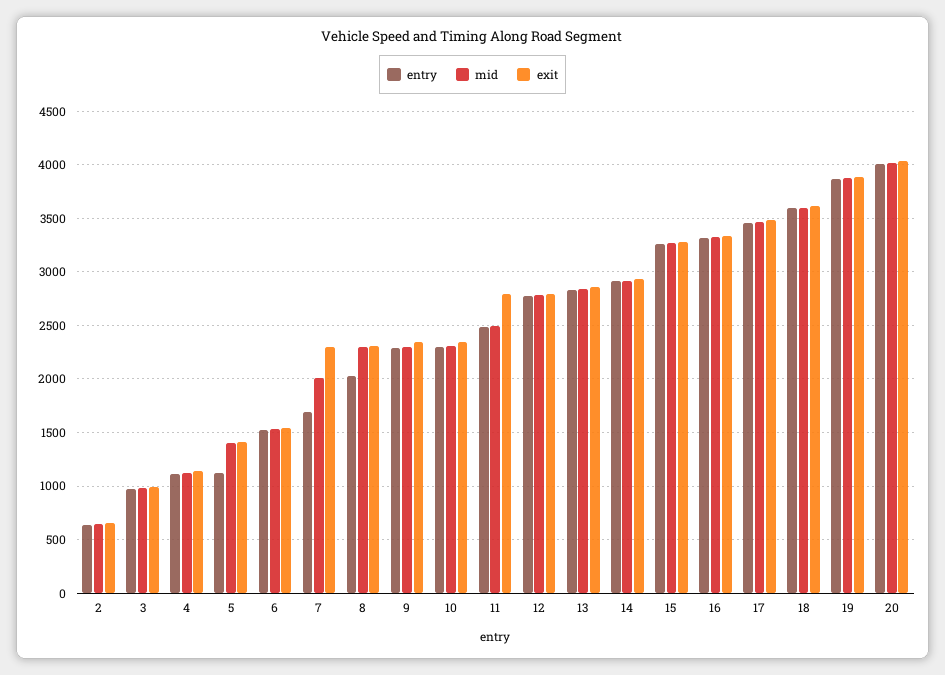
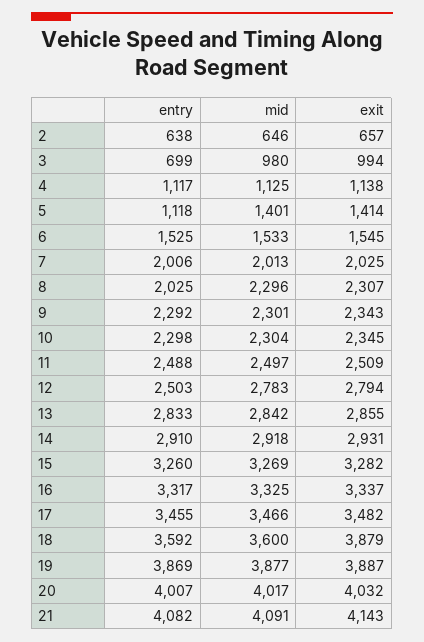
  {
    "entry": {
      "2": 638,
-     "3": 1000,
+     "3": 699,
      "4": 1117,
      "5": 1118,
      "6": 1525,
-     "7": 1700,
+     "7": 2006,
      "8": 2025,
      "9": 2292,
      "10": 2298,
      "11": 2488,
-     "12": 2800,
+     "12": 2503,
      "13": 2833,
      "14": 2910,
      "15": 3260,
      "16": 3317,
      "17": 3455,
      "18": 3592,
      "19": 3869,
-     "20": 4007
+     "20": 4007,
+     "21": 4082
    },
    "mid": {
      "2": 646,
      "3": 980,
      "4": 1125,
      "5": 1401,
      "6": 1533,
      "7": 2013,
      "8": 2296,
      "9": 2301,
      "10": 2304,
      "11": 2497,
      "12": 2783,
      "13": 2842,
      "14": 2918,
      "15": 3269,
      "16": 3325,
      "17": 3466,
      "18": 3600,
      "19": 3877,
-     "20": 4017
+     "20": 4017,
+     "21": 4091
    },
    "exit": {
      "2": 657,
      "3": 994,
      "4": 1138,
      "5": 1414,
      "6": 1545,
-     "7": 2300,
+     "7": 2025,
      "8": 2307,
      "9": 2343,
      "10": 2345,
-     "11": 2800,
+     "11": 2509,
      "12": 2794,
      "13": 2855,
      "14": 2931,
      "15": 3282,
      "16": 3337,
      "17": 3482,
-     "18": 3600,
+     "18": 3879,
      "19": 3887,
-     "20": 4032
+     "20": 4032,
+     "21": 4143
    }
  }

